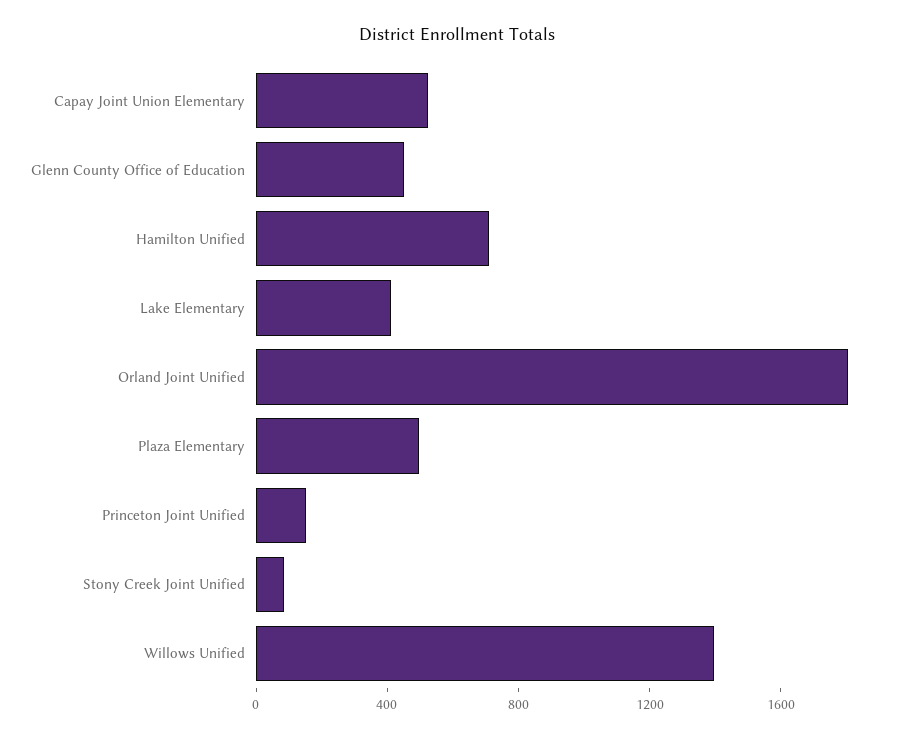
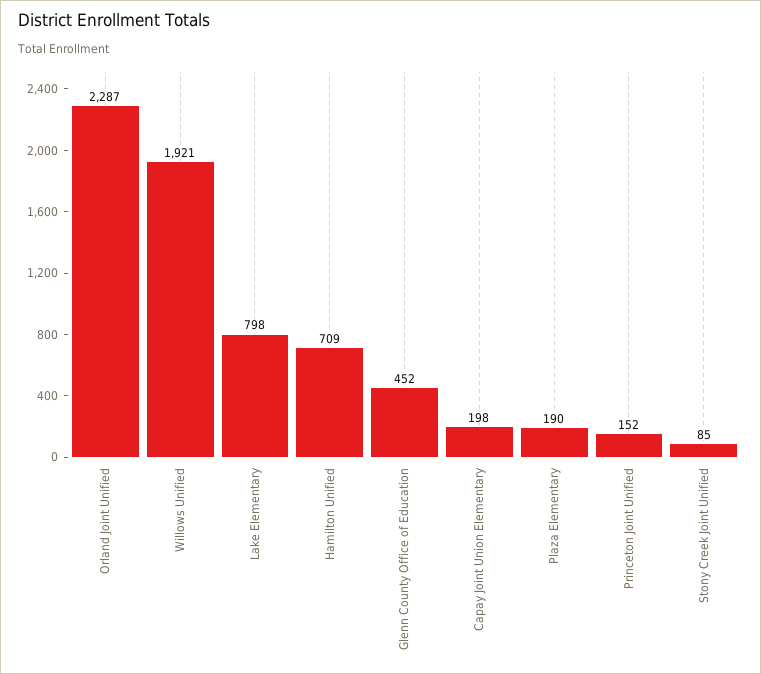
  {
-   "Capay Joint Union Elementary": 500,
+   "Capay Joint Union Elementary": 198,
    "Glenn County Office of Education": 452,
    "Hamilton Unified": 709,
-   "Lake Elementary": 400,
+   "Lake Elementary": 798,
-   "Orland Joint Unified": 1800,
+   "Orland Joint Unified": 2287,
-   "Plaza Elementary": 500,
+   "Plaza Elementary": 190,
    "Princeton Joint Unified": 152,
    "Stony Creek Joint Unified": 85,
-   "Willows Unified": 1400
+   "Willows Unified": 1921
  }

